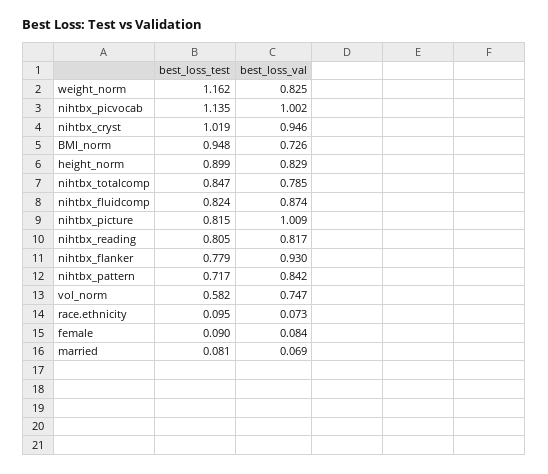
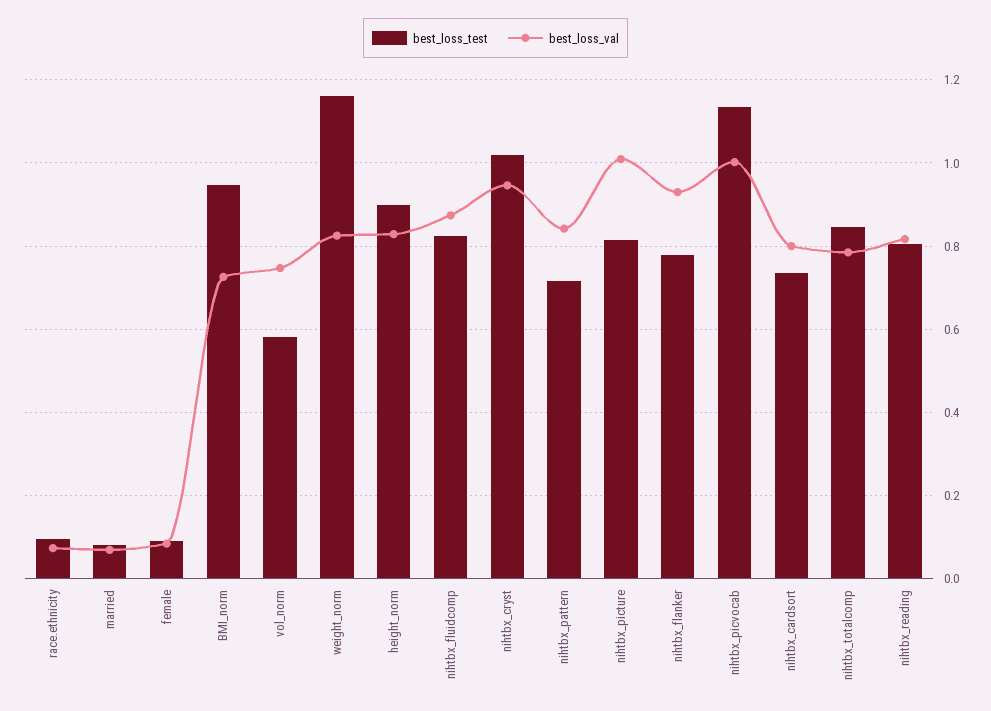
  {
    "best_loss_test": {
      "weight_norm": 1.162,
      "nihtbx_picvocab": 1.135,
      "nihtbx_cryst": 1.019,
      "BMI_norm": 0.948,
      "height_norm": 0.899,
      "nihtbx_totalcomp": 0.847,
      "nihtbx_fluidcomp": 0.824,
      "nihtbx_picture": 0.815,
      "nihtbx_reading": 0.805,
      "nihtbx_flanker": 0.779,
      "nihtbx_pattern": 0.717,
      "vol_norm": 0.582,
      "race.ethnicity": 0.095,
      "female": 0.09,
-     "married": 0.081
+     "married": 0.081,
+     "nihtbx_cardsort": 0.74
    },
    "best_loss_val": {
      "weight_norm": 0.825,
      "nihtbx_picvocab": 1.002,
      "nihtbx_cryst": 0.946,
      "BMI_norm": 0.726,
      "height_norm": 0.829,
      "nihtbx_totalcomp": 0.785,
      "nihtbx_fluidcomp": 0.874,
      "nihtbx_picture": 1.009,
      "nihtbx_reading": 0.817,
      "nihtbx_flanker": 0.93,
      "nihtbx_pattern": 0.842,
      "vol_norm": 0.747,
      "race.ethnicity": 0.073,
      "female": 0.084,
-     "married": 0.069
+     "married": 0.069,
+     "nihtbx_cardsort": 0.8
    }
  }

